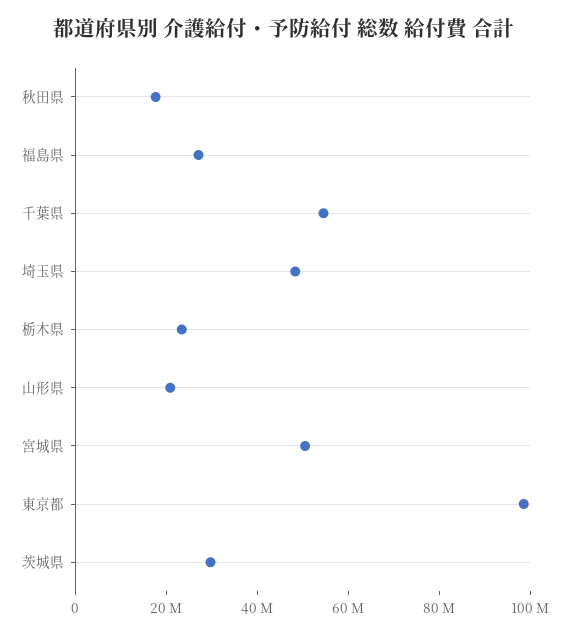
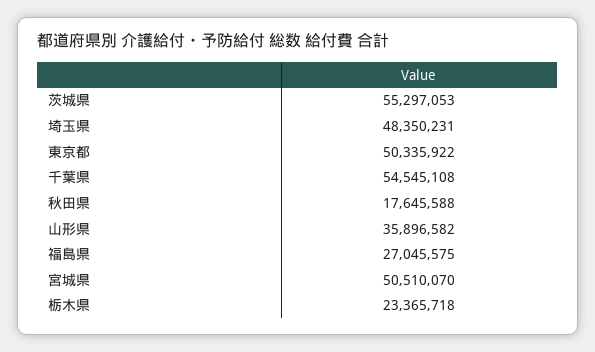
  {
    "秋田県": 17645588,
    "福島県": 27045575,
    "千葉県": 54545108,
    "埼玉県": 48350231,
    "栃木県": 23365718,
-   "山形県": 20000000,
+   "山形県": 35896582,
    "宮城県": 50510070,
-   "東京都": 100000000,
+   "東京都": 50335922,
-   "茨城県": 30000000
+   "茨城県": 55297053
  }

